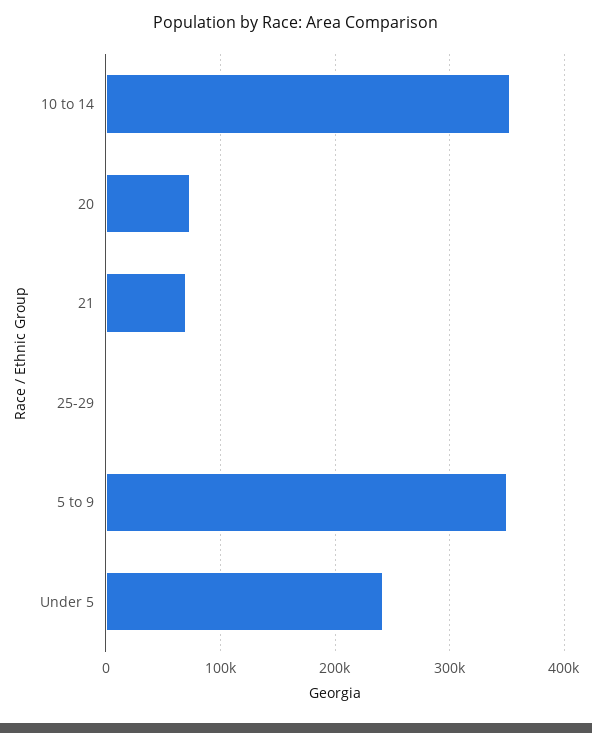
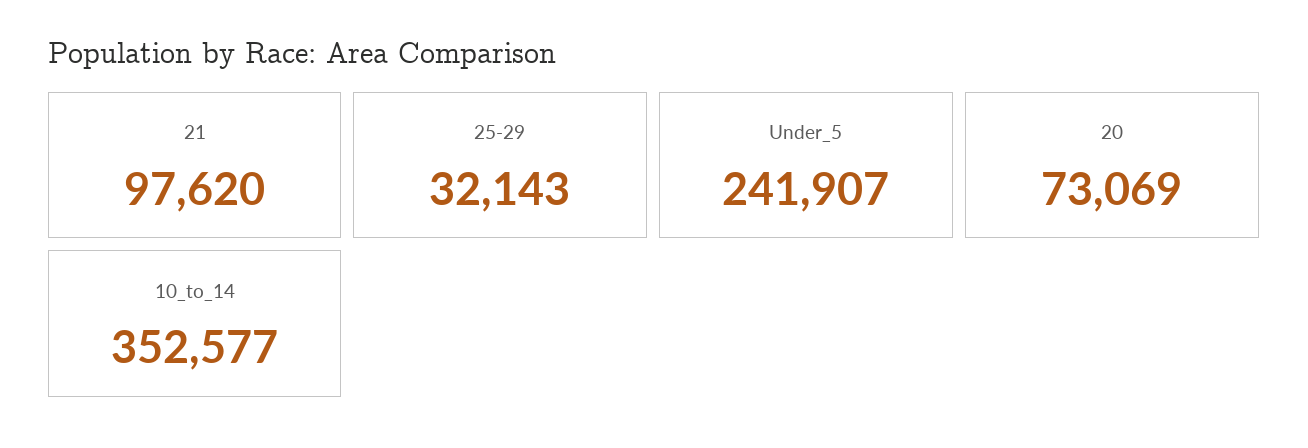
  {
    "10 to 14": 352577,
    "20": 73069,
-   "21": 70000,
+   "21": 97620,
-   "25-29": 0,
+   "25-29": 32143,
-   "5 to 9": 350000,
    "Under 5": 241907
  }

